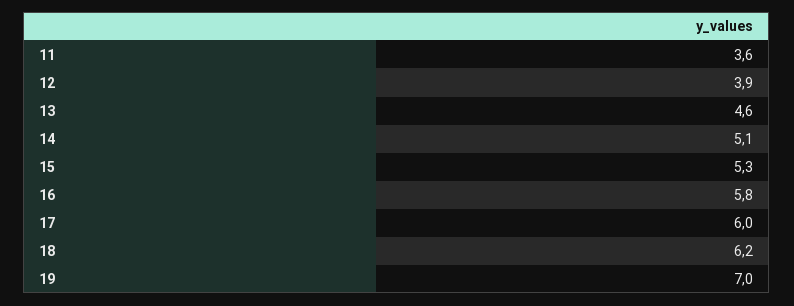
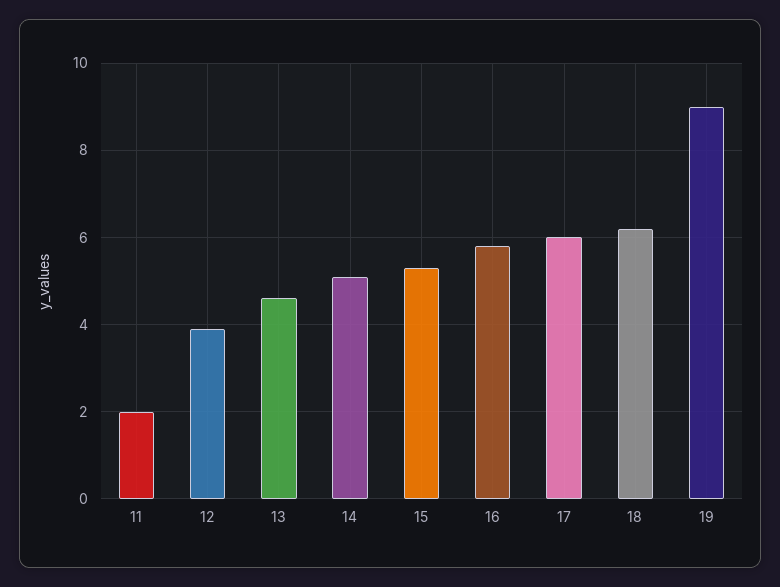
  {
-   "11": 3.6,
+   "11": 2,
    "12": 3.9,
    "13": 4.6,
    "14": 5.1,
    "15": 5.3,
    "16": 5.8,
    "17": 6,
    "18": 6.2,
-   "19": 7
+   "19": 9
  }

